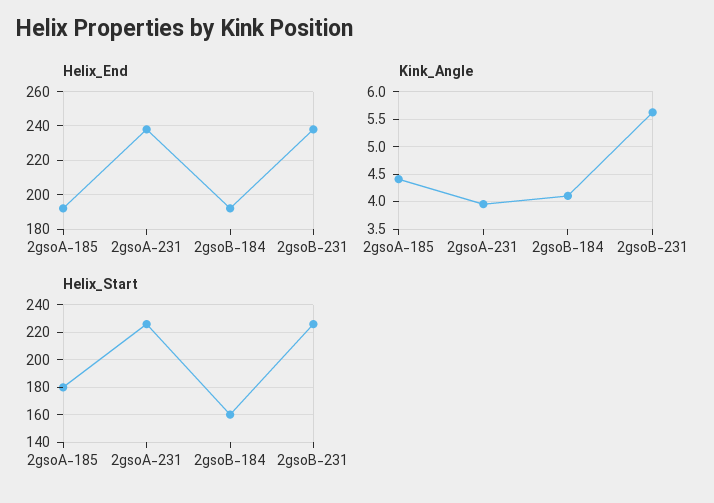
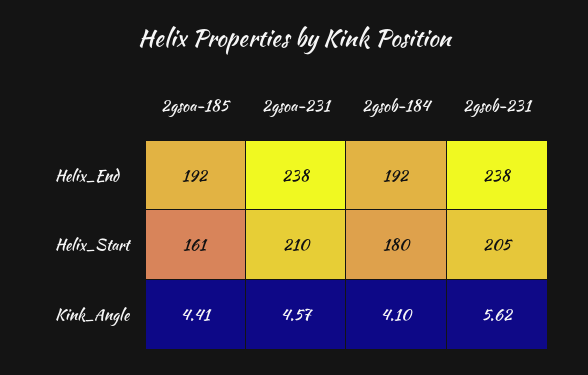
  {
    "Helix_End": {
      "2gsoA-185": 192,
      "2gsoA-231": 238,
      "2gsoB-184": 192,
      "2gsoB-231": 238
    },
    "Kink_Angle": {
      "2gsoA-185": 4.41,
-     "2gsoA-231": 4,
+     "2gsoA-231": 4.57,
      "2gsoB-184": 4.1,
      "2gsoB-231": 5.62
    },
    "Helix_Start": {
-     "2gsoA-185": 180,
+     "2gsoA-185": 161,
-     "2gsoA-231": 225,
+     "2gsoA-231": 210,
-     "2gsoB-184": 160,
+     "2gsoB-184": 180,
-     "2gsoB-231": 225
+     "2gsoB-231": 205
    }
  }

